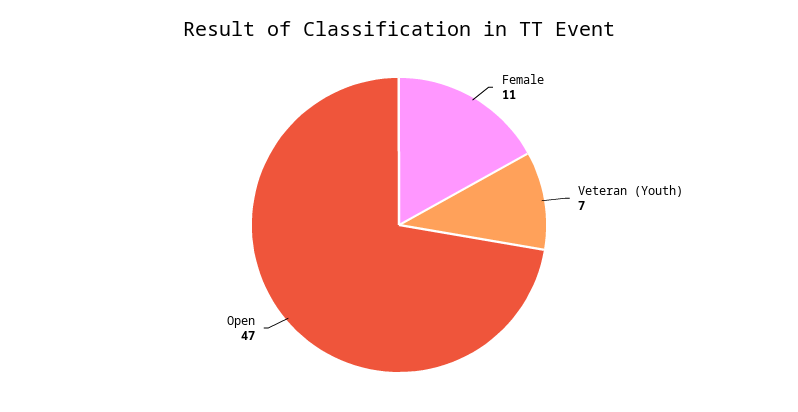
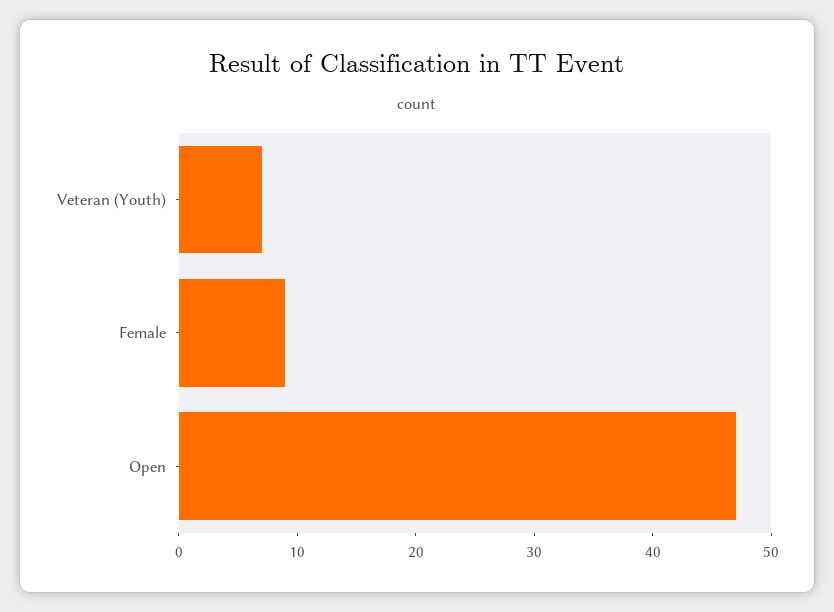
  {
-   "Female": 11,
+   "Female": 9,
    "Veteran (Youth)": 7,
    "Open": 47
  }

